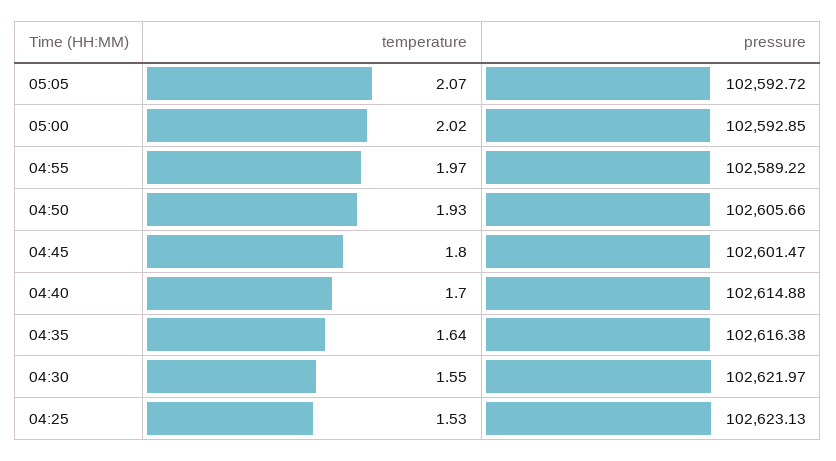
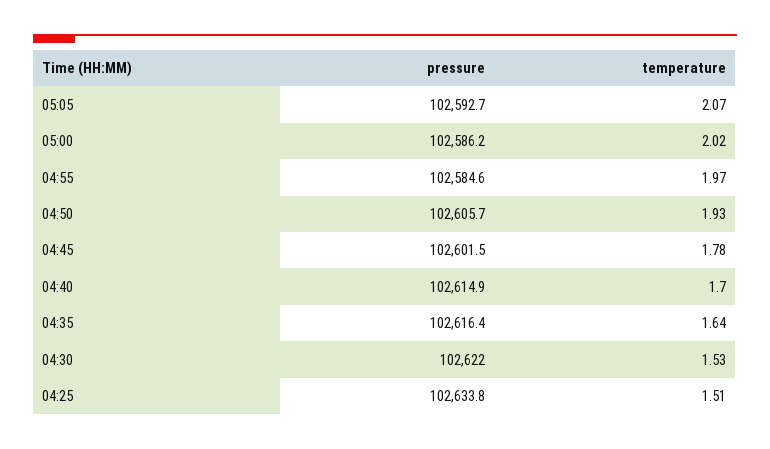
  {
    "temperature": {
      "05:05": 2.07,
      "05:00": 2.02,
      "04:55": 1.97,
      "04:50": 1.93,
-     "04:45": 1.8,
+     "04:45": 1.78,
      "04:40": 1.7,
      "04:35": 1.64,
-     "04:30": 1.55,
+     "04:30": 1.53,
-     "04:25": 1.53
+     "04:25": 1.51
    },
    "pressure": {
      "05:05": 102592.72,
-     "05:00": 102592.85,
+     "05:00": 102586.2,
-     "04:55": 102589.22,
+     "04:55": 102584.6,
      "04:50": 102605.66,
      "04:45": 102601.47,
      "04:40": 102614.88,
      "04:35": 102616.38,
      "04:30": 102621.97,
-     "04:25": 102623.13
+     "04:25": 102633.8
    }
  }

